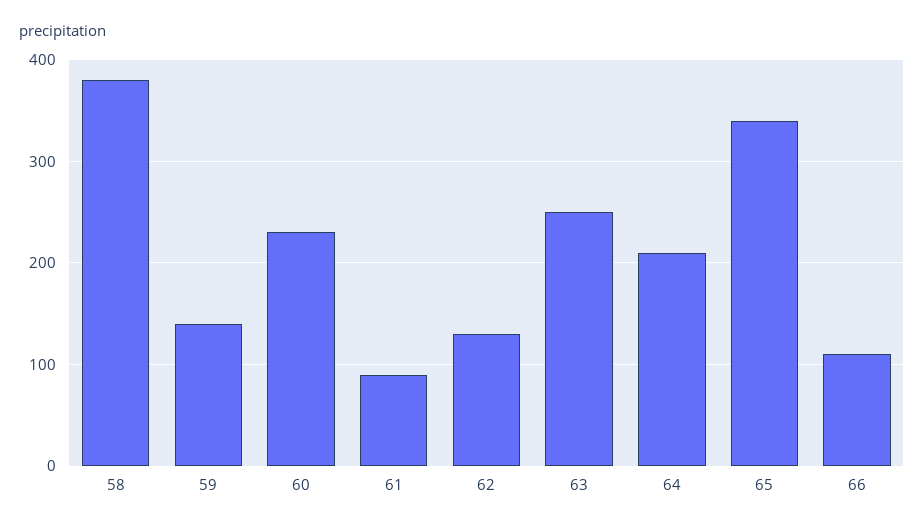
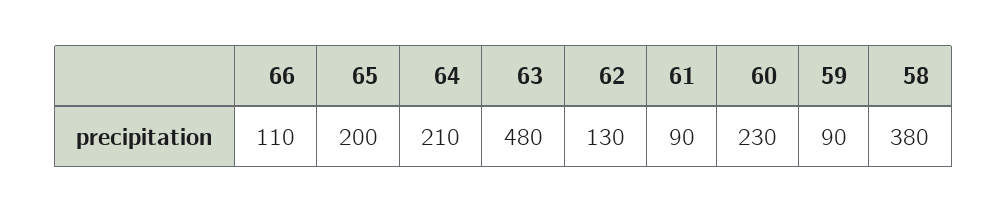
  {
    "58": 380,
-   "59": 140,
+   "59": 90,
    "60": 230,
    "61": 90,
    "62": 130,
-   "63": 250,
+   "63": 480,
    "64": 210,
-   "65": 340,
+   "65": 200,
    "66": 110
  }

